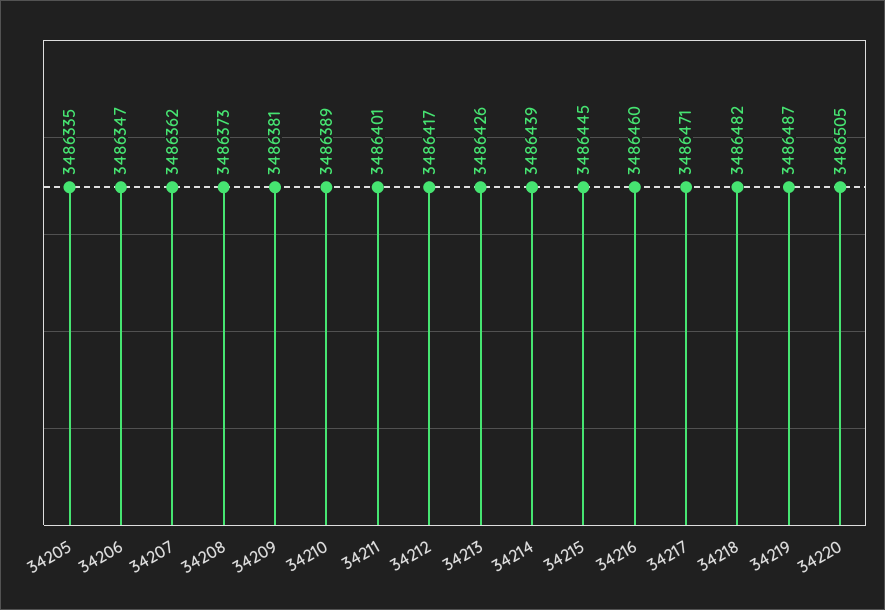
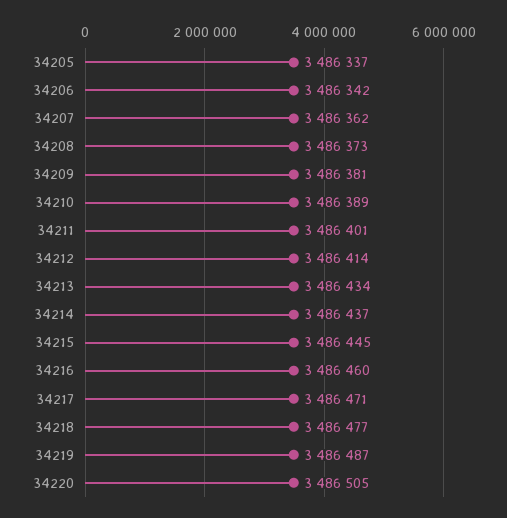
  {
-   "34205": 3486335,
+   "34205": 3486337,
-   "34206": 3486347,
+   "34206": 3486342,
    "34207": 3486362,
    "34208": 3486373,
    "34209": 3486381,
    "34210": 3486389,
    "34211": 3486401,
-   "34212": 3486417,
+   "34212": 3486414,
-   "34213": 3486426,
+   "34213": 3486434,
-   "34214": 3486439,
+   "34214": 3486437,
    "34215": 3486445,
    "34216": 3486460,
    "34217": 3486471,
-   "34218": 3486482,
+   "34218": 3486477,
    "34219": 3486487,
    "34220": 3486505
  }

